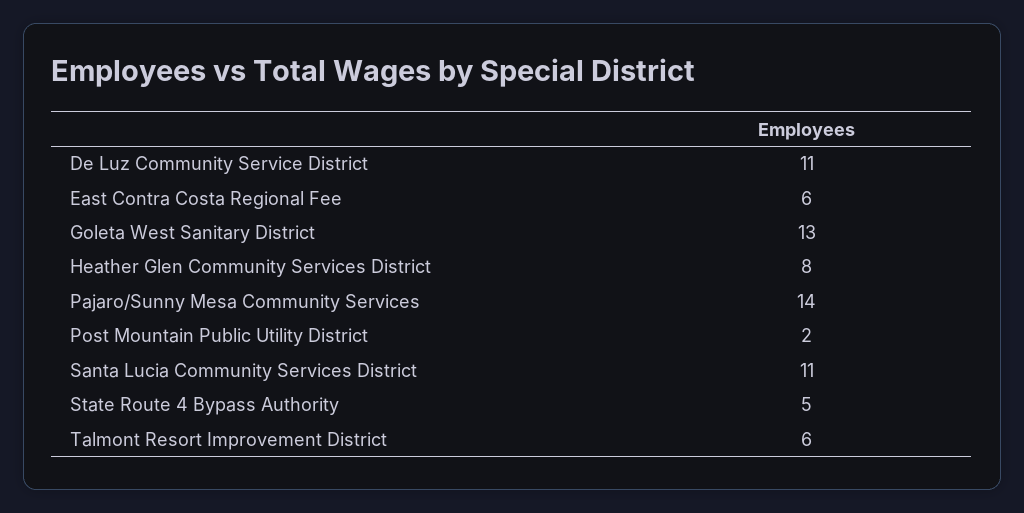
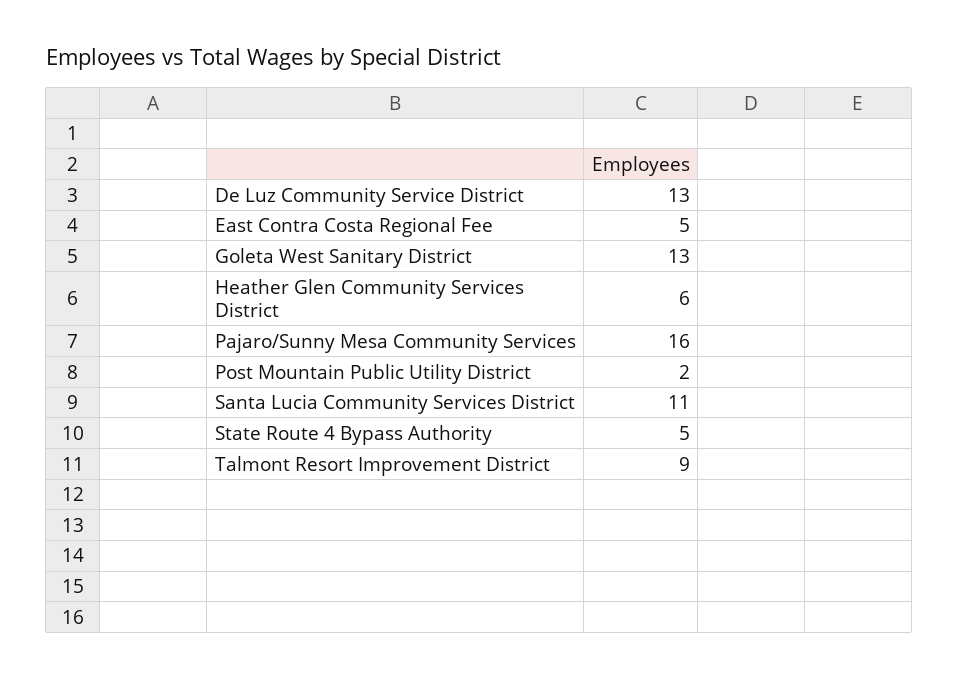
  {
-   "De Luz Community Service District": 11,
+   "De Luz Community Service District": 13,
-   "East Contra Costa Regional Fee": 6,
+   "East Contra Costa Regional Fee": 5,
    "Goleta West Sanitary District": 13,
-   "Heather Glen Community Services District": 8,
+   "Heather Glen Community Services District": 6,
-   "Pajaro/Sunny Mesa Community Services": 14,
+   "Pajaro/Sunny Mesa Community Services": 16,
    "Post Mountain Public Utility District": 2,
    "Santa Lucia Community Services District": 11,
    "State Route 4 Bypass Authority": 5,
-   "Talmont Resort Improvement District": 6
+   "Talmont Resort Improvement District": 9
  }

